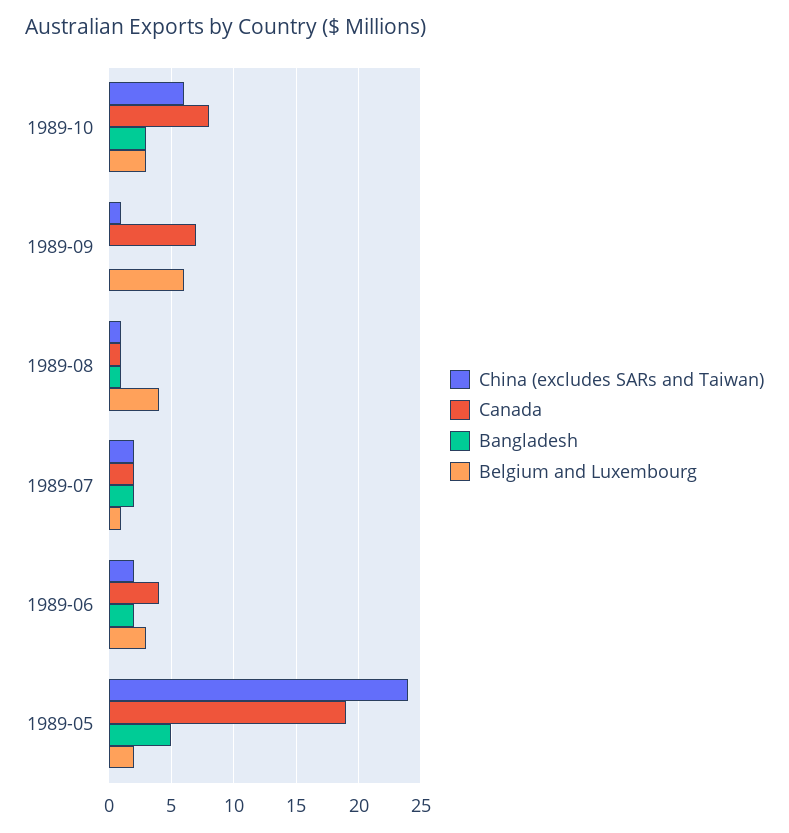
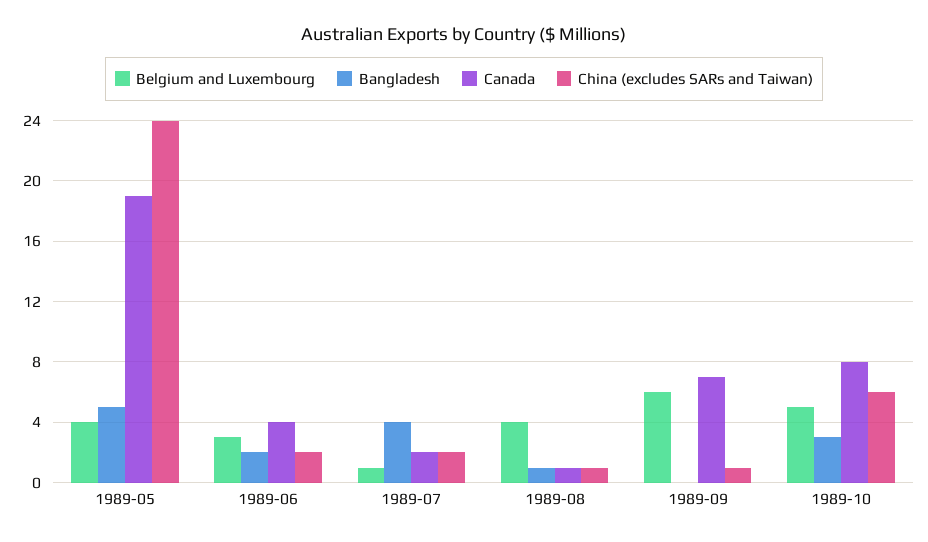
  {
    "China (excludes SARs and Taiwan)": {
      "1989-10": 6,
      "1989-09": 1,
      "1989-08": 1,
      "1989-07": 2,
      "1989-06": 2,
      "1989-05": 24
    },
    "Canada": {
      "1989-10": 8,
      "1989-09": 7,
      "1989-08": 1,
      "1989-07": 2,
      "1989-06": 4,
      "1989-05": 19
    },
    "Bangladesh": {
      "1989-10": 3,
      "1989-09": 0,
      "1989-08": 1,
-     "1989-07": 2,
+     "1989-07": 4,
      "1989-06": 2,
      "1989-05": 5
    },
    "Belgium and Luxembourg": {
-     "1989-10": 3,
+     "1989-10": 5,
      "1989-09": 6,
      "1989-08": 4,
      "1989-07": 1,
      "1989-06": 3,
-     "1989-05": 2
+     "1989-05": 4
    }
  }

